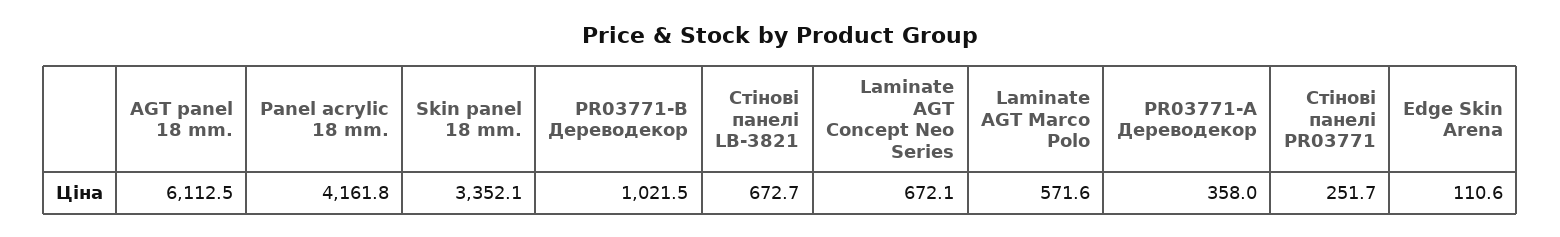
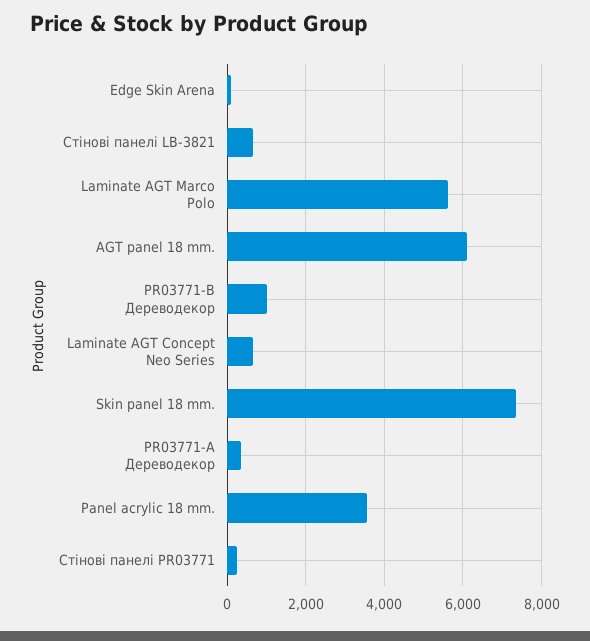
  {
    "AGT panel 18 mm.": 6112.5,
-   "Panel acrylic 18 mm.": 4161.8,
+   "Panel acrylic 18 mm.": 3600,
-   "Skin panel 18 mm.": 3352.1,
+   "Skin panel 18 mm.": 7400,
    "PR03771-B Дереводекор": 1021.5,
    "Стінові панелі LB-3821": 672.7,
    "Laminate AGT Concept Neo Series": 672.1,
-   "Laminate AGT Marco Polo": 571.6,
+   "Laminate AGT Marco Polo": 5600,
    "PR03771-А Дереводекор": 358,
    "Стінові панелі PR03771": 251.7,
    "Edge Skin Arena": 110.6
  }

